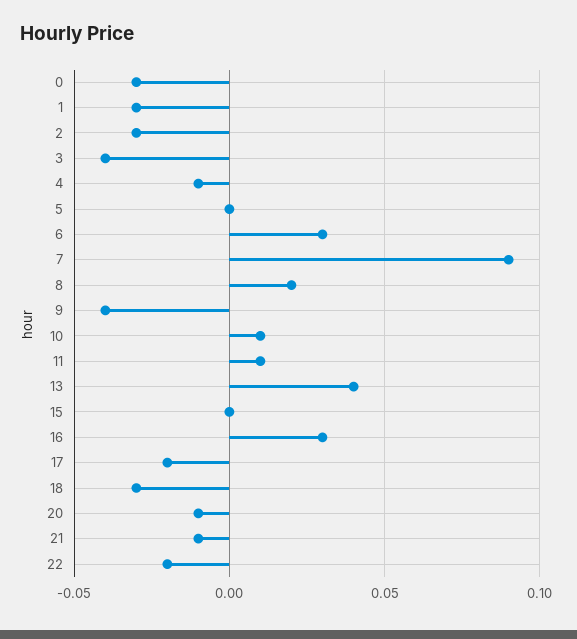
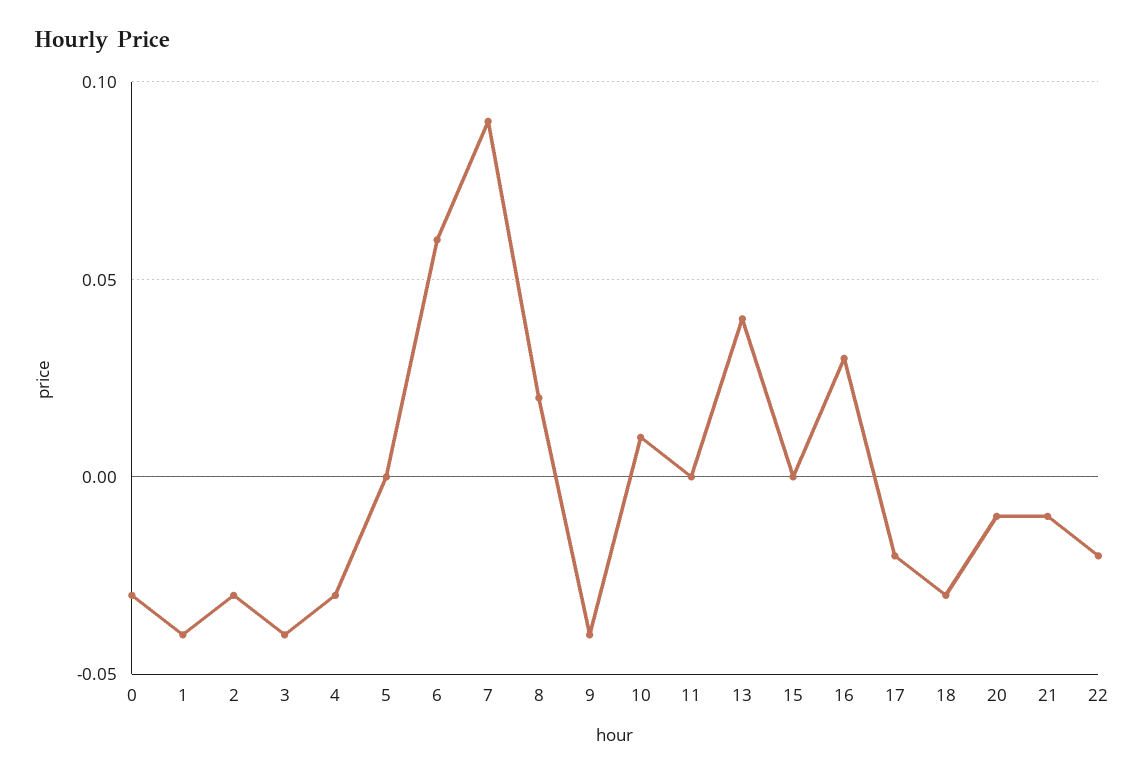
  {
    "0": -0.03,
-   "1": -0.03,
+   "1": -0.04,
    "2": -0.03,
    "3": -0.04,
-   "4": -0.01,
+   "4": -0.03,
    "5": 0,
-   "6": 0.03,
+   "6": 0.06,
    "7": 0.09,
    "8": 0.02,
    "9": -0.04,
    "10": 0.01,
-   "11": 0.01,
+   "11": 0,
    "13": 0.04,
    "15": 0,
    "16": 0.03,
    "17": -0.02,
    "18": -0.03,
    "20": -0.01,
    "21": -0.01,
    "22": -0.02
  }

